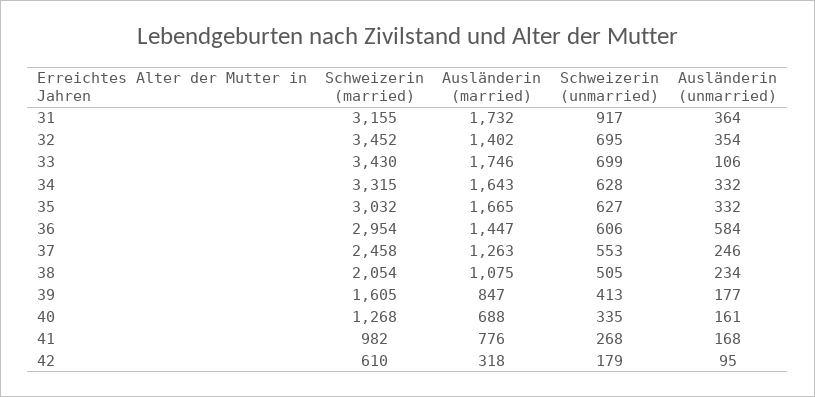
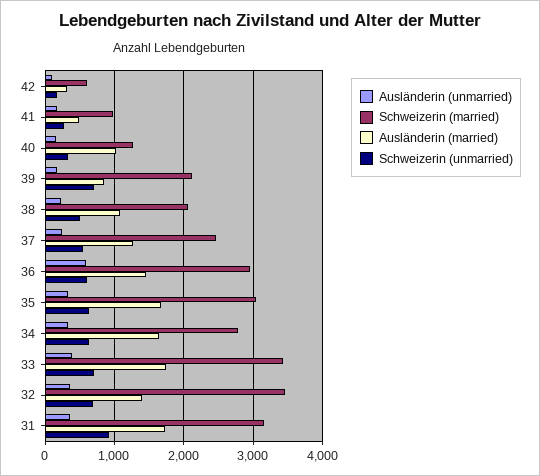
  {
    "Schweizerin (married)": {
      "31": 3155,
      "32": 3452,
      "33": 3430,
-     "34": 3315,
+     "34": 2800,
      "35": 3032,
      "36": 2954,
      "37": 2458,
      "38": 2054,
-     "39": 1605,
+     "39": 2100,
      "40": 1268,
      "41": 982,
      "42": 610
    },
    "Ausländerin (married)": {
      "31": 1732,
      "32": 1402,
      "33": 1746,
      "34": 1643,
      "35": 1665,
      "36": 1447,
      "37": 1263,
      "38": 1075,
      "39": 847,
-     "40": 688,
+     "40": 1000,
-     "41": 776,
+     "41": 500,
      "42": 318
    },
    "Schweizerin (unmarried)": {
      "31": 917,
      "32": 695,
      "33": 699,
      "34": 628,
      "35": 627,
      "36": 606,
      "37": 553,
      "38": 505,
-     "39": 413,
+     "39": 700,
      "40": 335,
      "41": 268,
      "42": 179
    },
    "Ausländerin (unmarried)": {
      "31": 364,
      "32": 354,
-     "33": 106,
+     "33": 400,
      "34": 332,
      "35": 332,
      "36": 584,
      "37": 246,
      "38": 234,
      "39": 177,
      "40": 161,
      "41": 168,
      "42": 95
    }
  }

